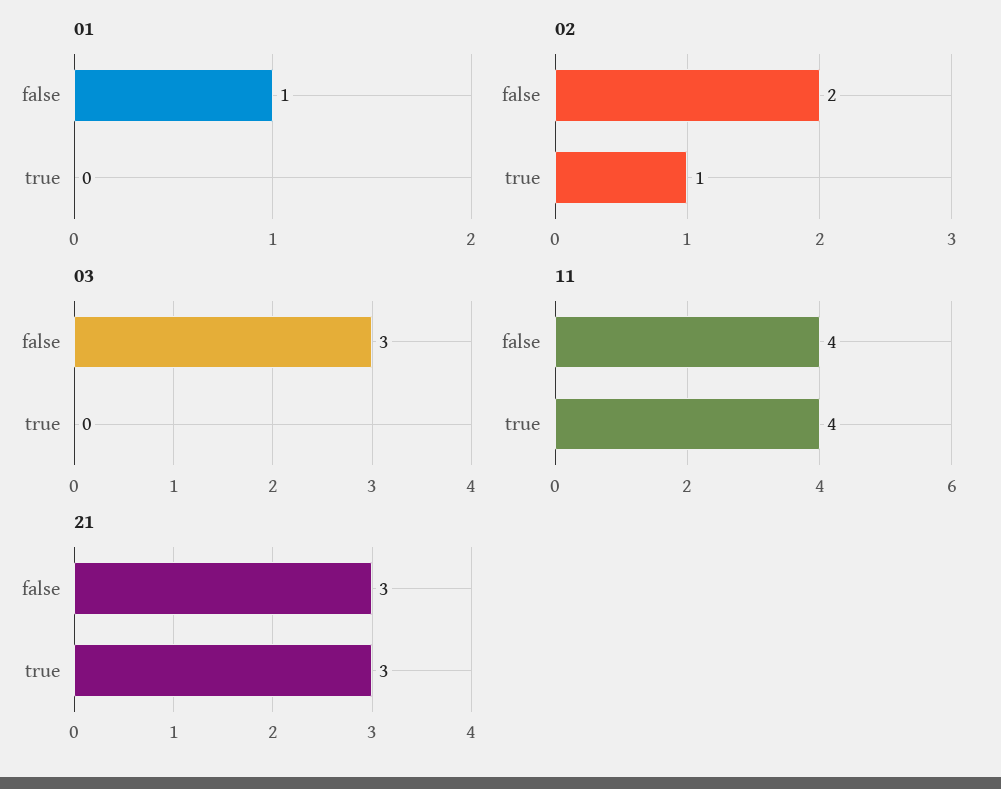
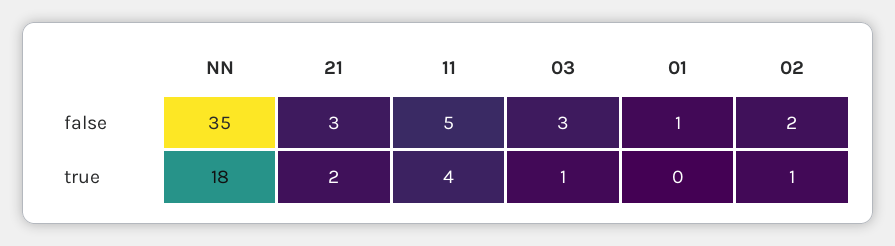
  {
    "01": {
      "false": 1,
      "true": 0
    },
    "02": {
      "false": 2,
      "true": 1
    },
    "03": {
      "false": 3,
-     "true": 0
+     "true": 1
    },
    "11": {
-     "false": 4,
+     "false": 5,
      "true": 4
    },
    "21": {
      "false": 3,
-     "true": 3
+     "true": 2
-   }
+   },
+   "NN": {
+     "false": 35,
+     "true": 18
+   }
  }

